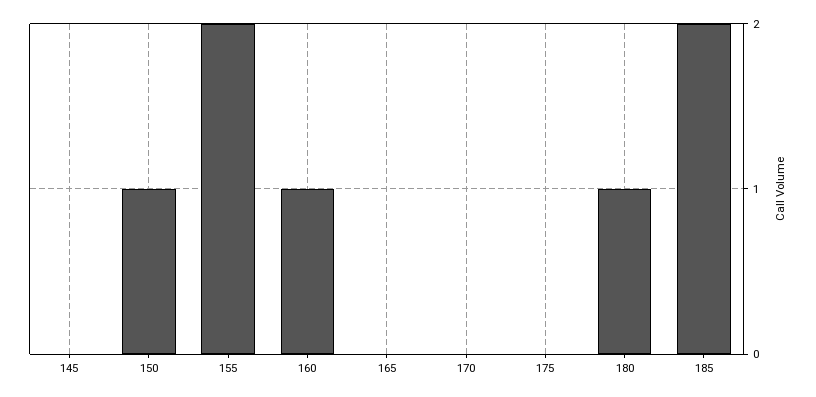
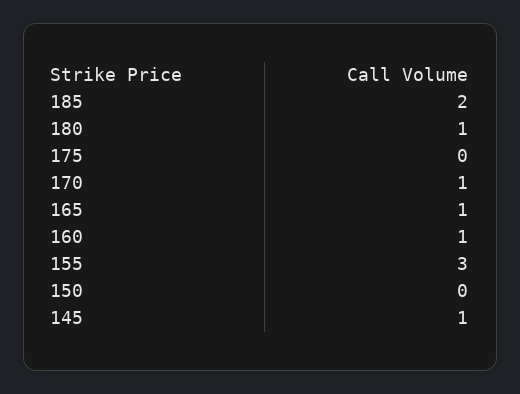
  {
-   "145": 0,
+   "145": 1,
-   "150": 1,
+   "150": 0,
-   "155": 2,
+   "155": 3,
    "160": 1,
-   "165": 0,
+   "165": 1,
-   "170": 0,
+   "170": 1,
    "175": 0,
    "180": 1,
    "185": 2
  }

